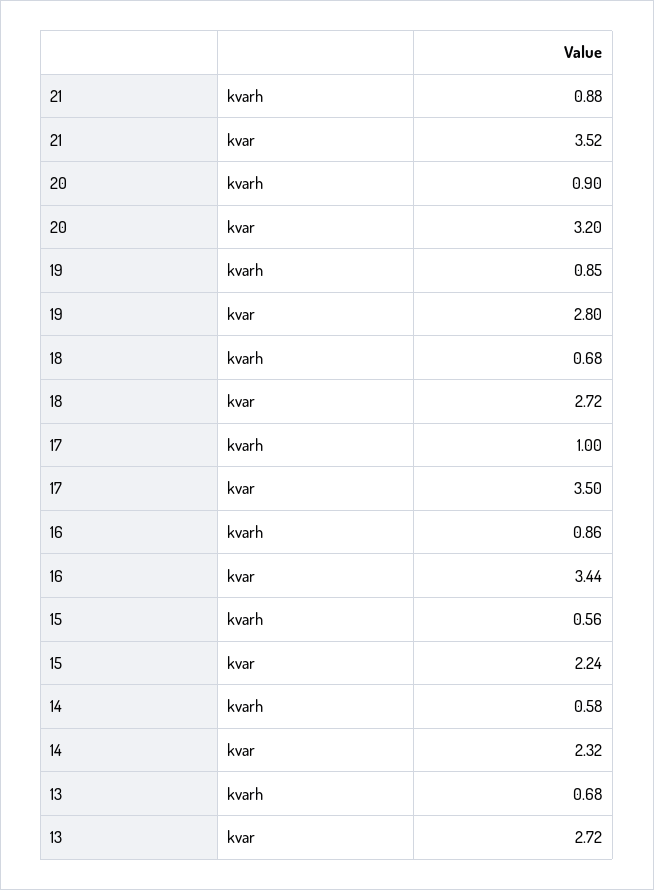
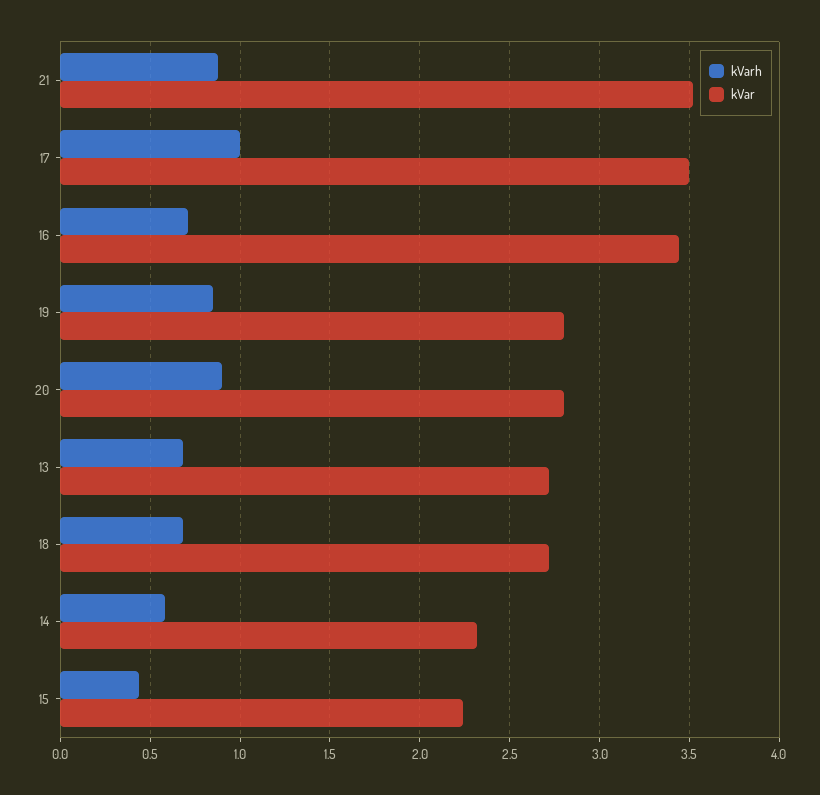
  {
    "kvarh": {
      "21": 0.88,
      "20": 0.9,
      "19": 0.85,
      "18": 0.68,
      "17": 1,
-     "16": 0.86,
+     "16": 0.7,
-     "15": 0.56,
+     "15": 0.45,
      "14": 0.58,
      "13": 0.68
    },
    "kvar": {
      "21": 3.52,
-     "20": 3.2,
+     "20": 2.8,
      "19": 2.8,
      "18": 2.72,
      "17": 3.5,
      "16": 3.44,
      "15": 2.24,
      "14": 2.32,
      "13": 2.72
    }
  }

